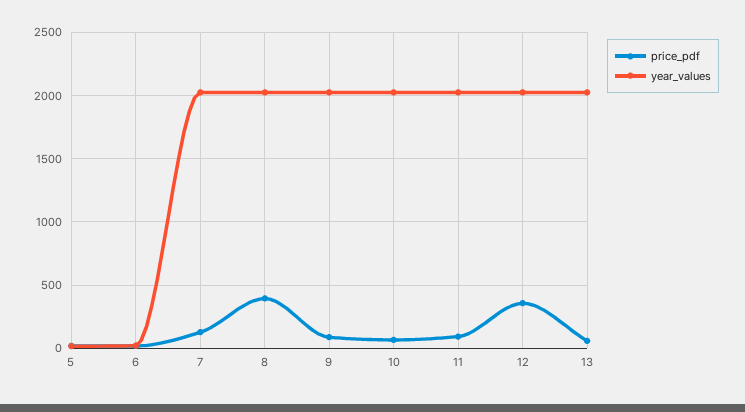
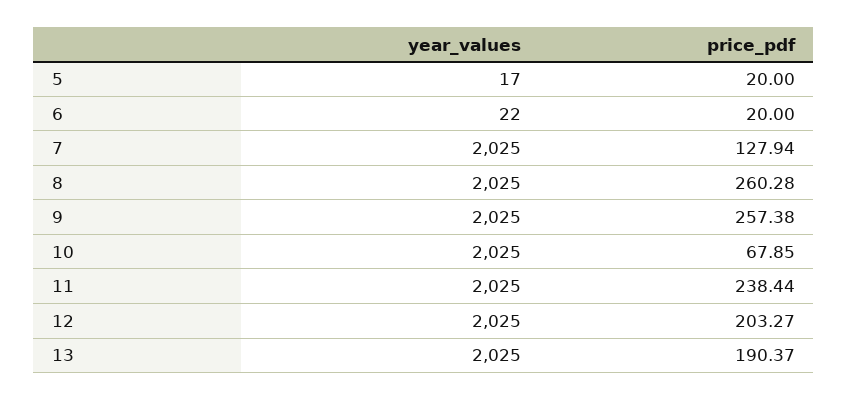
  {
    "price_pdf": {
      "5": 20,
      "6": 20,
      "7": 127.94,
-     "8": 400,
+     "8": 260.28,
-     "9": 100,
+     "9": 257.38,
      "10": 67.85,
-     "11": 100,
+     "11": 238.44,
-     "12": 350,
+     "12": 203.27,
-     "13": 50
+     "13": 190.37
    },
    "year_values": {
      "5": 17,
      "6": 22,
      "7": 2025,
      "8": 2025,
      "9": 2025,
      "10": 2025,
      "11": 2025,
      "12": 2025,
      "13": 2025
    }
  }

